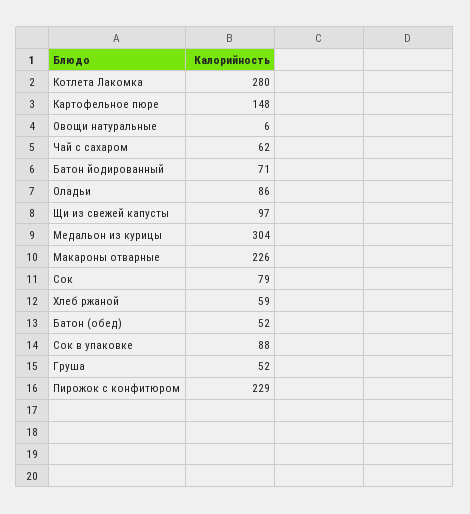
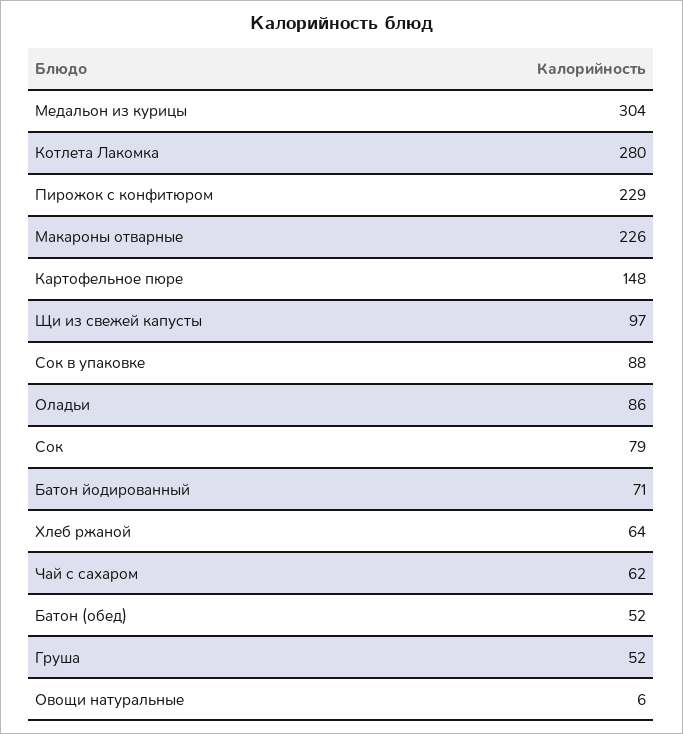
  {
    "Котлета Лакомка": 280,
    "Картофельное пюре": 148,
    "Овощи натуральные": 6,
    "Чай с сахаром": 62,
    "Батон йодированный": 71,
    "Оладьи": 86,
    "Щи из свежей капусты": 97,
    "Медальон из курицы": 304,
    "Макароны отварные": 226,
    "Сок": 79,
-   "Хлеб ржаной": 59,
+   "Хлеб ржаной": 64,
    "Батон (обед)": 52,
    "Сок в упаковке": 88,
    "Груша": 52,
    "Пирожок с конфитюром": 229
  }

